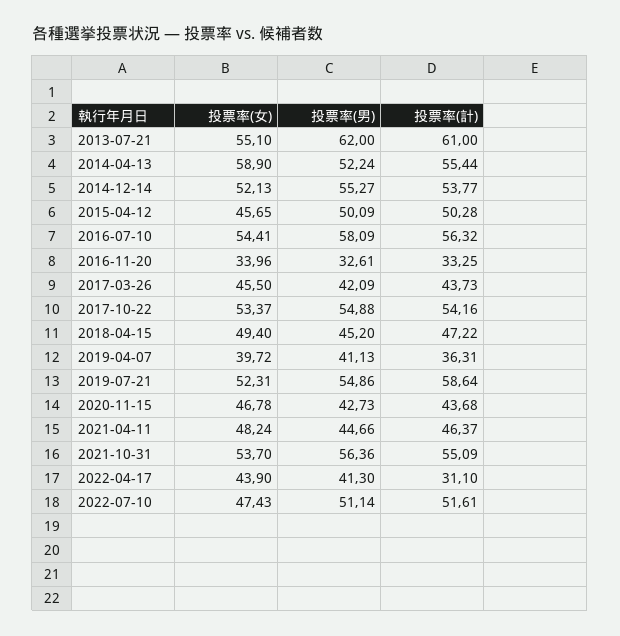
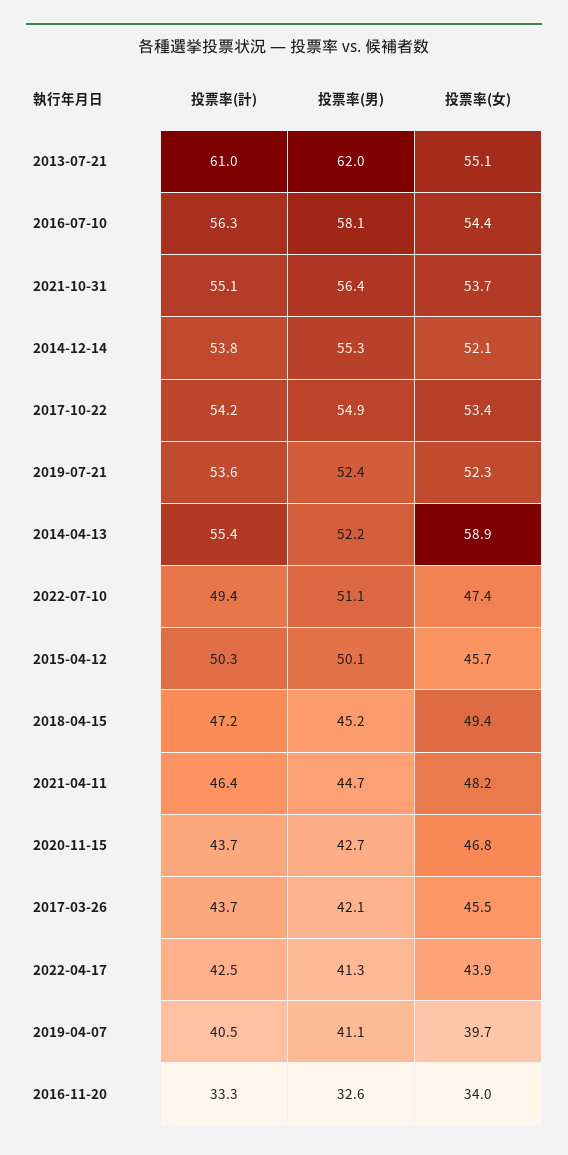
  {
    "投票率(女)": {
      "2013-07-21": 55.1,
      "2014-04-13": 58.9,
      "2014-12-14": 52.13,
      "2015-04-12": 45.65,
      "2016-07-10": 54.41,
      "2016-11-20": 33.96,
      "2017-03-26": 45.5,
      "2017-10-22": 53.37,
      "2018-04-15": 49.4,
      "2019-04-07": 39.72,
      "2019-07-21": 52.31,
      "2020-11-15": 46.78,
      "2021-04-11": 48.24,
      "2021-10-31": 53.7,
      "2022-04-17": 43.9,
      "2022-07-10": 47.43
    },
    "投票率(男)": {
      "2013-07-21": 62,
      "2014-04-13": 52.24,
      "2014-12-14": 55.27,
      "2015-04-12": 50.09,
      "2016-07-10": 58.09,
      "2016-11-20": 32.61,
      "2017-03-26": 42.09,
      "2017-10-22": 54.88,
      "2018-04-15": 45.2,
      "2019-04-07": 41.13,
-     "2019-07-21": 54.86,
+     "2019-07-21": 52.4,
      "2020-11-15": 42.73,
      "2021-04-11": 44.66,
      "2021-10-31": 56.36,
      "2022-04-17": 41.3,
      "2022-07-10": 51.14
    },
    "投票率(計)": {
      "2013-07-21": 61,
      "2014-04-13": 55.44,
      "2014-12-14": 53.77,
      "2015-04-12": 50.28,
      "2016-07-10": 56.32,
      "2016-11-20": 33.25,
      "2017-03-26": 43.73,
      "2017-10-22": 54.16,
      "2018-04-15": 47.22,
-     "2019-04-07": 36.31,
+     "2019-04-07": 40.5,
-     "2019-07-21": 58.64,
+     "2019-07-21": 53.6,
      "2020-11-15": 43.68,
      "2021-04-11": 46.37,
      "2021-10-31": 55.09,
-     "2022-04-17": 31.1,
+     "2022-04-17": 42.5,
-     "2022-07-10": 51.61
+     "2022-07-10": 49.4
    }
  }

